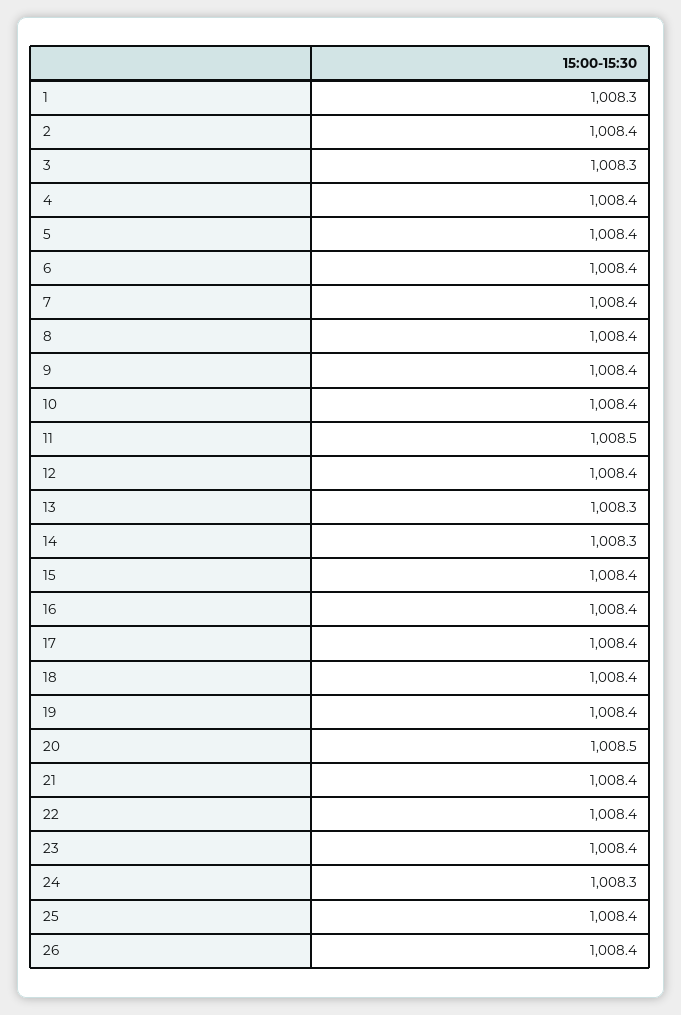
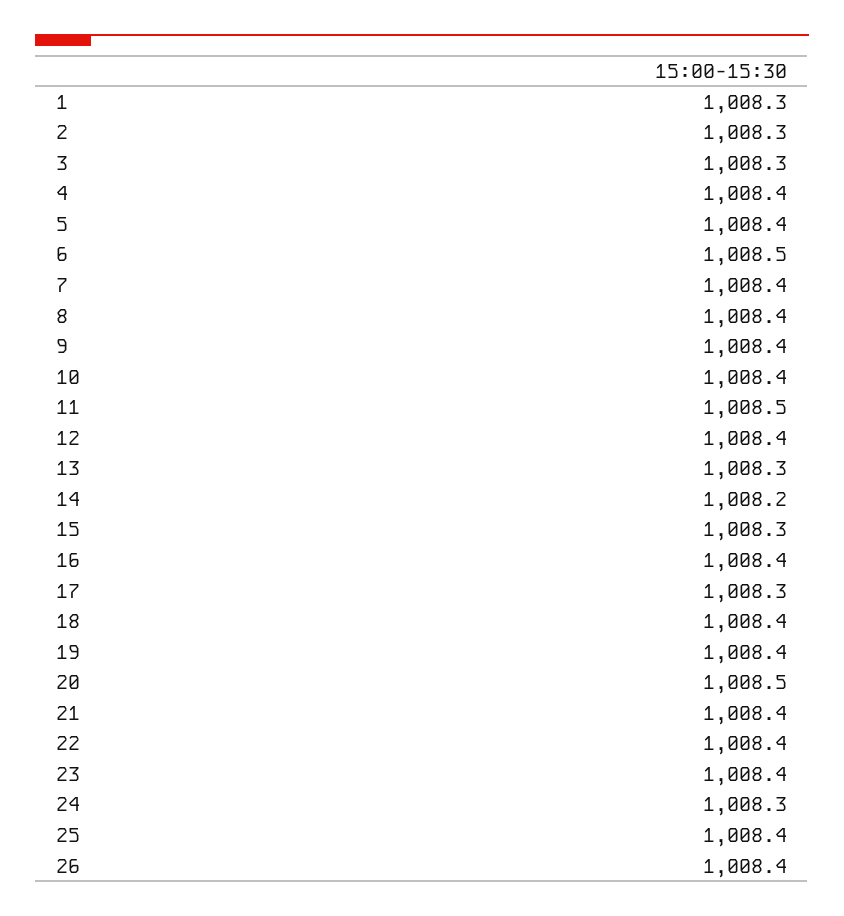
  {
    "1": 1008.3,
-   "2": 1008.4,
+   "2": 1008.3,
    "3": 1008.3,
    "4": 1008.4,
    "5": 1008.4,
-   "6": 1008.4,
+   "6": 1008.5,
    "7": 1008.4,
    "8": 1008.4,
    "9": 1008.4,
    "10": 1008.4,
    "11": 1008.5,
    "12": 1008.4,
    "13": 1008.3,
-   "14": 1008.3,
+   "14": 1008.2,
-   "15": 1008.4,
+   "15": 1008.3,
    "16": 1008.4,
-   "17": 1008.4,
+   "17": 1008.3,
    "18": 1008.4,
    "19": 1008.4,
    "20": 1008.5,
    "21": 1008.4,
    "22": 1008.4,
    "23": 1008.4,
    "24": 1008.3,
    "25": 1008.4,
    "26": 1008.4
  }

